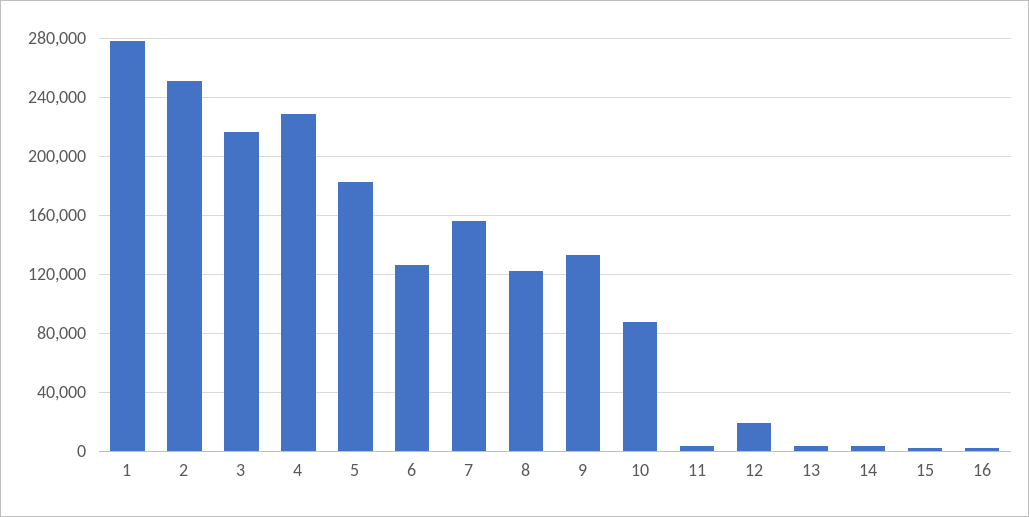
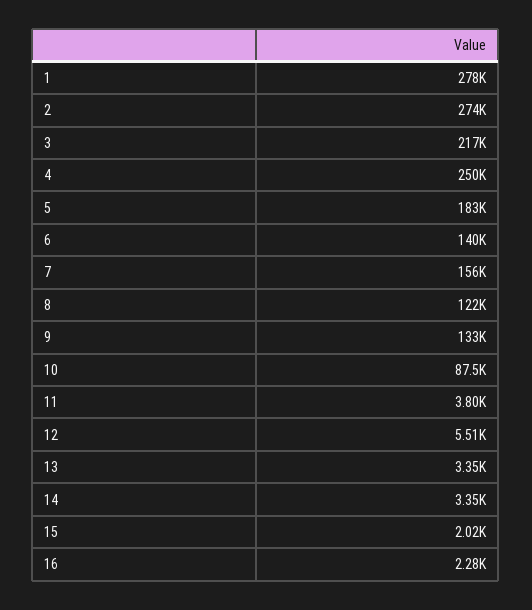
  {
    "1": 278000,
-   "2": 250000,
+   "2": 274000,
    "3": 217000,
-   "4": 230000,
+   "4": 250000,
    "5": 183000,
-   "6": 125000,
+   "6": 140000,
    "7": 156000,
    "8": 122000,
    "9": 133000,
    "10": 87500,
    "11": 3800,
-   "12": 20000,
+   "12": 5510,
    "13": 3350,
    "14": 3350,
    "15": 2020,
    "16": 2280
  }

